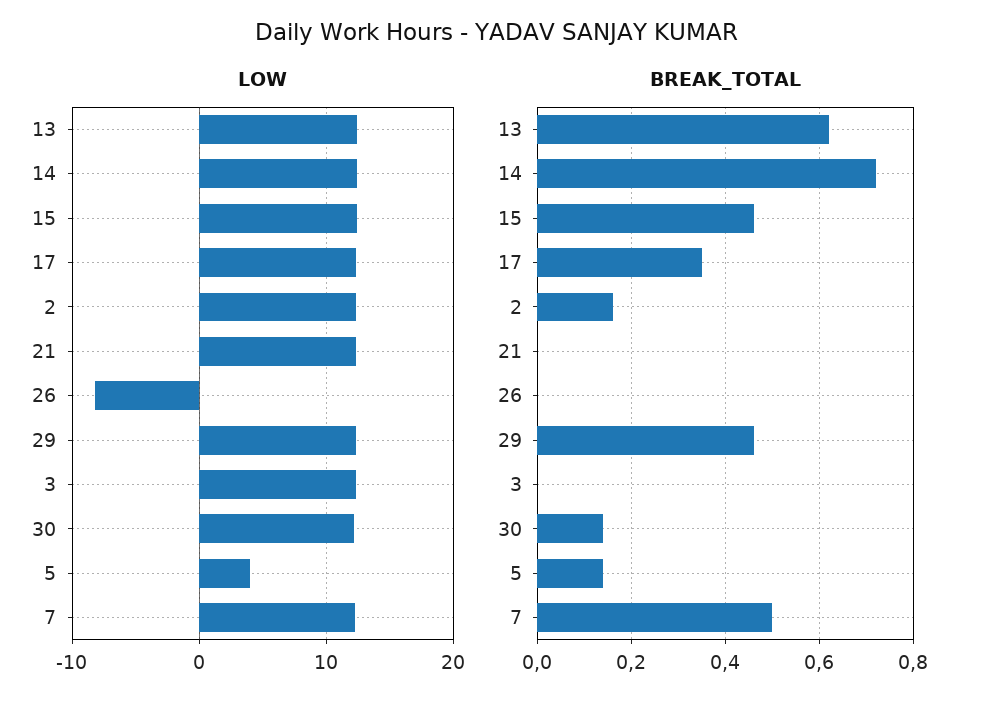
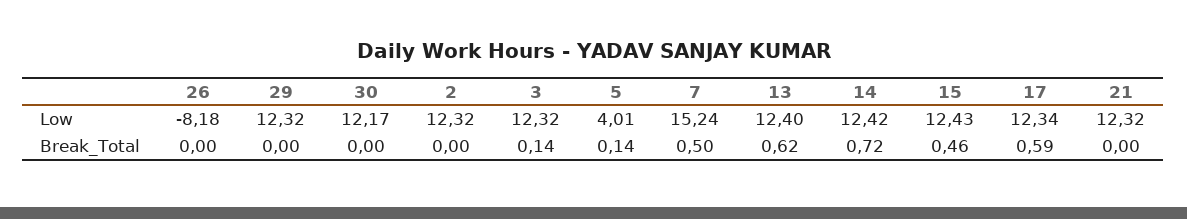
  {
    "LOW": {
      "13": 12.4,
      "14": 12.42,
      "15": 12.43,
      "17": 12.34,
      "2": 12.32,
      "21": 12.32,
      "26": -8.18,
      "29": 12.32,
      "3": 12.32,
      "30": 12.17,
      "5": 4.01,
-     "7": 12
+     "7": 15.24
    },
    "BREAK_TOTAL": {
      "13": 0.62,
      "14": 0.72,
      "15": 0.46,
-     "17": 0.35,
+     "17": 0.59,
-     "2": 0.15,
+     "2": 0,
      "21": 0,
      "26": 0,
-     "29": 0.45,
+     "29": 0,
-     "3": 0,
+     "3": 0.14,
-     "30": 0.15,
+     "30": 0,
      "5": 0.14,
      "7": 0.5
    }
  }

